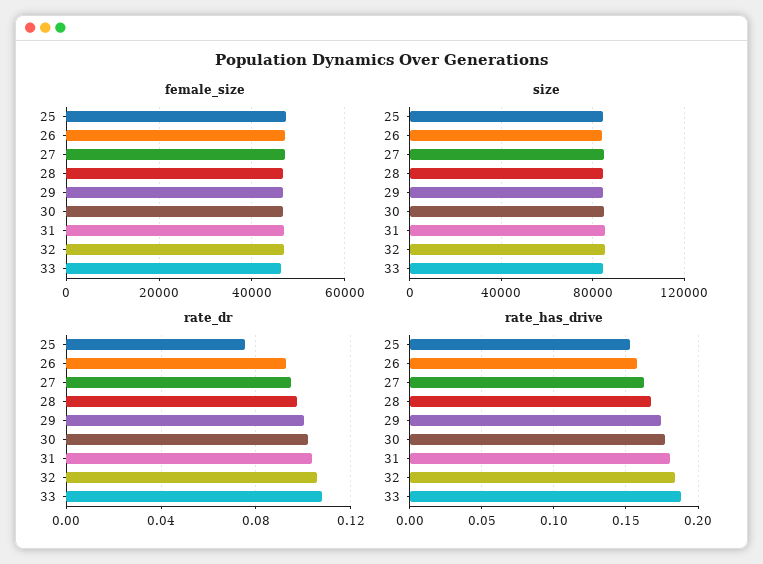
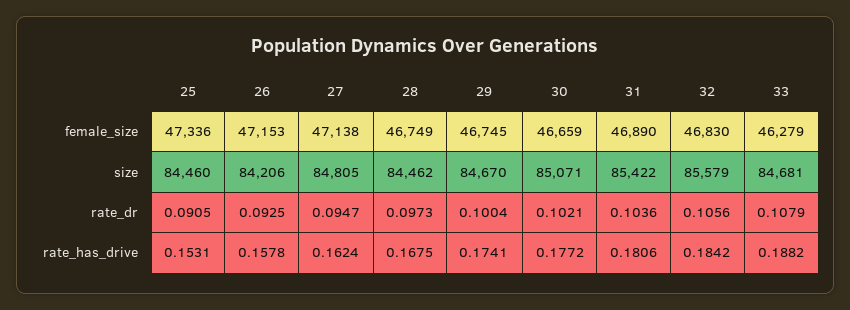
  {
    "female_size": {
      "25": 47336,
      "26": 47153,
      "27": 47138,
      "28": 46749,
      "29": 46745,
      "30": 46659,
      "31": 46890,
      "32": 46830,
      "33": 46279
    },
    "size": {
      "25": 84460,
      "26": 84206,
      "27": 84805,
      "28": 84462,
      "29": 84670,
      "30": 85071,
      "31": 85422,
      "32": 85579,
      "33": 84681
    },
    "rate_dr": {
-     "25": 0.075,
+     "25": 0.0905,
      "26": 0.0925,
      "27": 0.0947,
      "28": 0.0973,
      "29": 0.1004,
      "30": 0.1021,
      "31": 0.1036,
      "32": 0.1056,
      "33": 0.1079
    },
    "rate_has_drive": {
      "25": 0.1531,
      "26": 0.1578,
      "27": 0.1624,
      "28": 0.1675,
      "29": 0.1741,
      "30": 0.1772,
      "31": 0.1806,
      "32": 0.1842,
      "33": 0.1882
    }
  }

